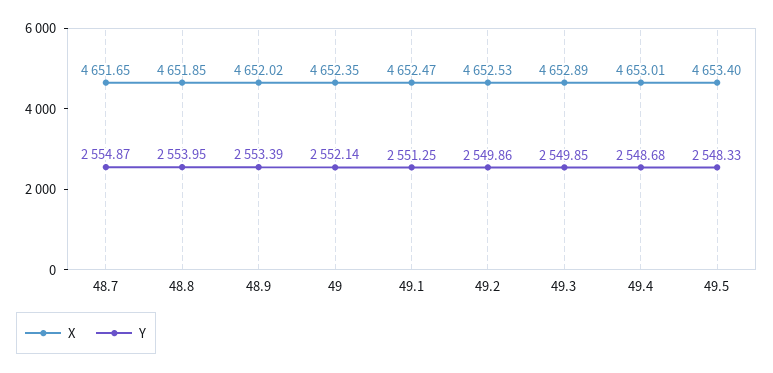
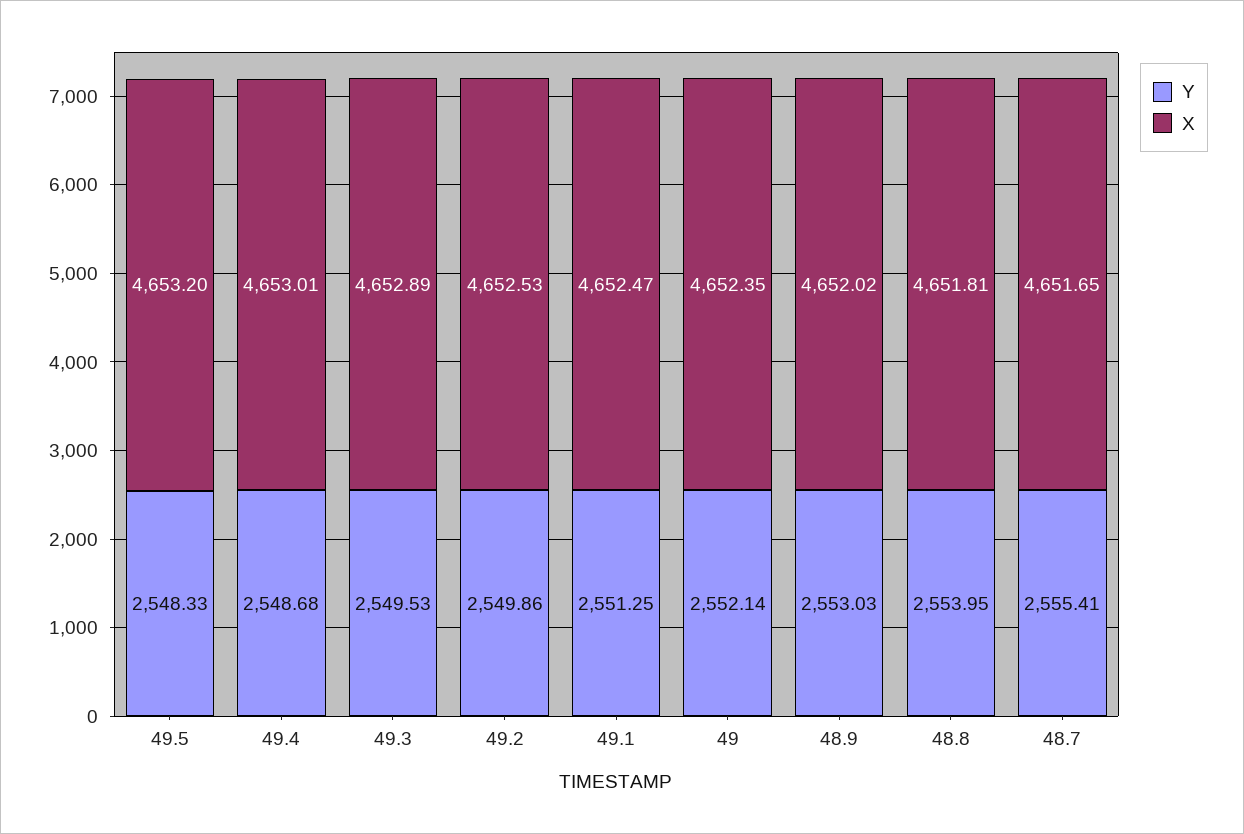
  {
    "X": {
      "48.7": 4651.65,
-     "48.8": 4651.85,
+     "48.8": 4651.81,
      "48.9": 4652.02,
      "49": 4652.35,
      "49.1": 4652.47,
      "49.2": 4652.53,
      "49.3": 4652.89,
      "49.4": 4653.01,
-     "49.5": 4653.4
+     "49.5": 4653.2
    },
    "Y": {
-     "48.7": 2554.87,
+     "48.7": 2555.41,
      "48.8": 2553.95,
-     "48.9": 2553.39,
+     "48.9": 2553.03,
      "49": 2552.14,
      "49.1": 2551.25,
      "49.2": 2549.86,
-     "49.3": 2549.85,
+     "49.3": 2549.53,
      "49.4": 2548.68,
      "49.5": 2548.33
    }
  }

